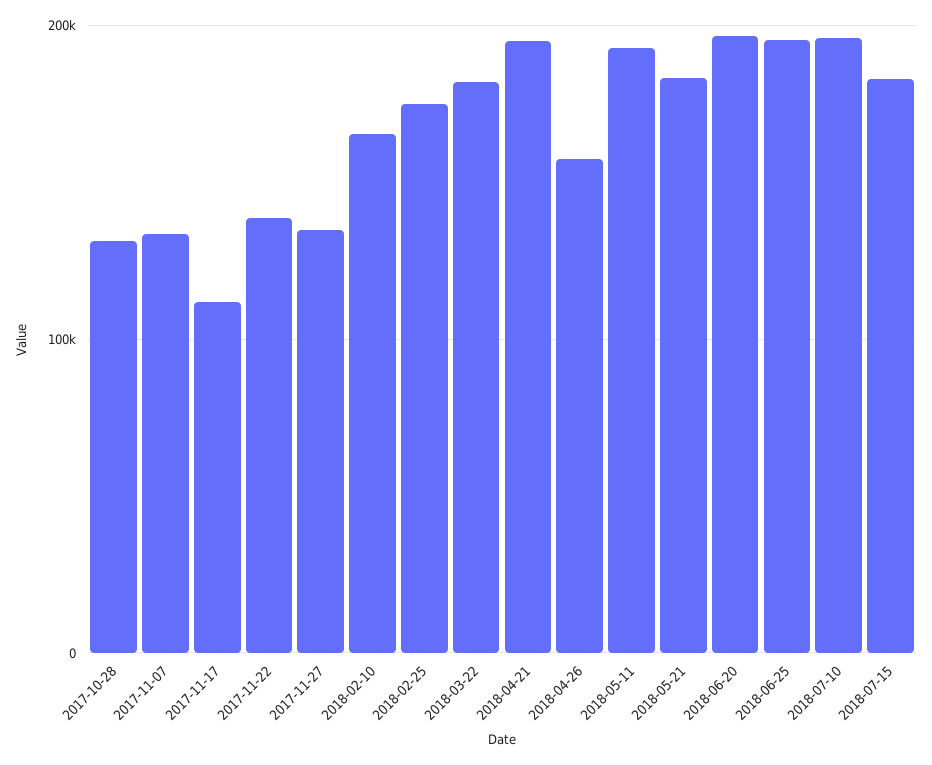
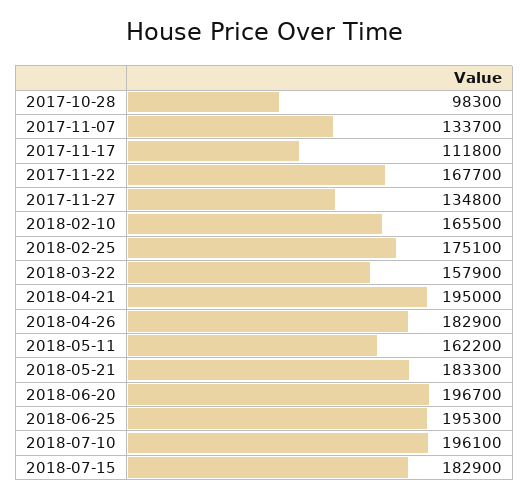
  {
-   "2017-10-28": 130000,
+   "2017-10-28": 98300,
    "2017-11-07": 133700,
    "2017-11-17": 111800,
-   "2017-11-22": 140000,
+   "2017-11-22": 167700,
    "2017-11-27": 134800,
    "2018-02-10": 165500,
    "2018-02-25": 175100,
-   "2018-03-22": 180000,
+   "2018-03-22": 157900,
    "2018-04-21": 195000,
-   "2018-04-26": 160000,
+   "2018-04-26": 182900,
-   "2018-05-11": 190000,
+   "2018-05-11": 162200,
    "2018-05-21": 183300,
    "2018-06-20": 196700,
    "2018-06-25": 195300,
    "2018-07-10": 196100,
    "2018-07-15": 182900
  }

